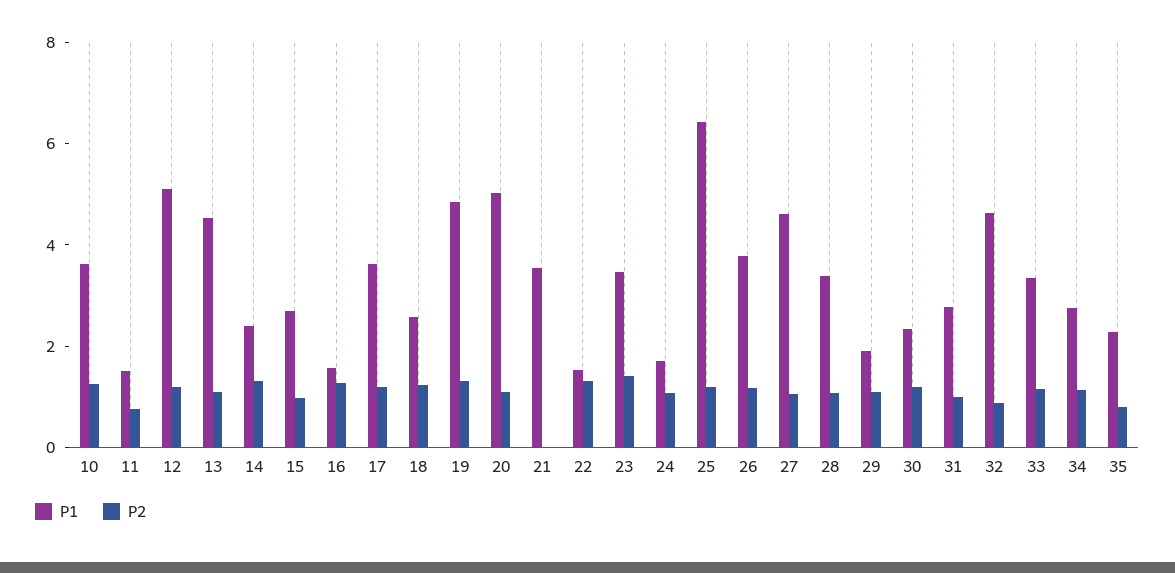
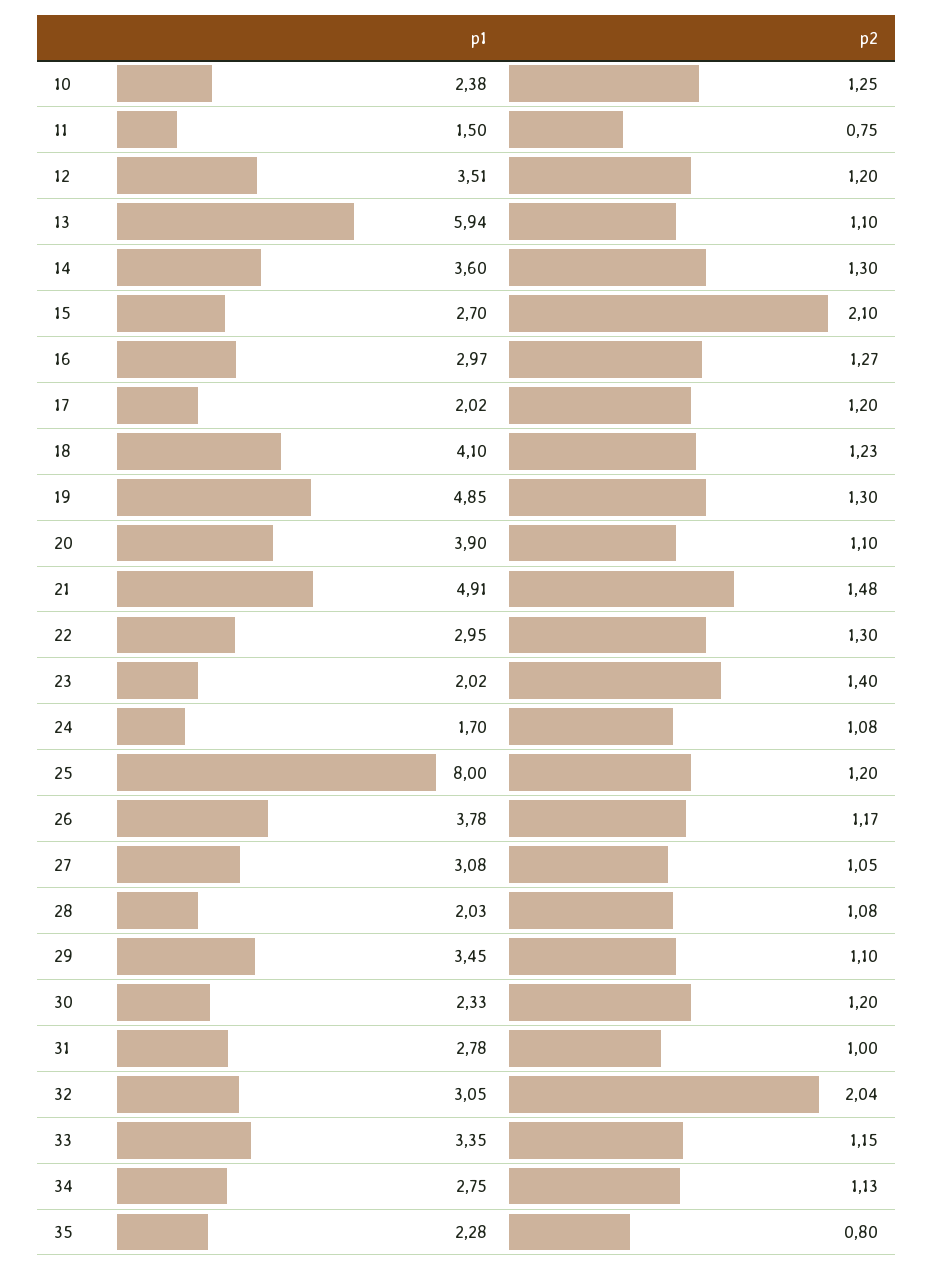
  {
    "P1": {
-     "10": 3.5,
+     "10": 2.38,
      "11": 1.5,
-     "12": 5,
+     "12": 3.51,
-     "13": 4.5,
+     "13": 5.94,
-     "14": 2.5,
+     "14": 3.6,
      "15": 2.7,
-     "16": 1.5,
+     "16": 2.97,
-     "17": 3.5,
+     "17": 2.02,
-     "18": 2.5,
+     "18": 4.1,
      "19": 4.85,
-     "20": 5,
+     "20": 3.9,
-     "21": 3.5,
+     "21": 4.91,
-     "22": 1.5,
+     "22": 2.95,
-     "23": 3.5,
+     "23": 2.02,
      "24": 1.7,
-     "25": 6.5,
+     "25": 8,
      "26": 3.78,
-     "27": 4.5,
+     "27": 3.08,
-     "28": 3.5,
+     "28": 2.03,
-     "29": 2,
+     "29": 3.45,
      "30": 2.33,
      "31": 2.78,
-     "32": 4.5,
+     "32": 3.05,
      "33": 3.35,
      "34": 2.75,
      "35": 2.28
    },
    "P2": {
      "10": 1.25,
      "11": 0.75,
      "12": 1.2,
      "13": 1.1,
      "14": 1.3,
-     "15": 1,
+     "15": 2.1,
      "16": 1.27,
      "17": 1.2,
      "18": 1.23,
      "19": 1.3,
      "20": 1.1,
-     "21": 0,
+     "21": 1.48,
      "22": 1.3,
      "23": 1.4,
      "24": 1.08,
      "25": 1.2,
      "26": 1.17,
      "27": 1.05,
      "28": 1.08,
      "29": 1.1,
      "30": 1.2,
      "31": 1,
-     "32": 1,
+     "32": 2.04,
      "33": 1.15,
      "34": 1.13,
      "35": 0.8
    }
  }

